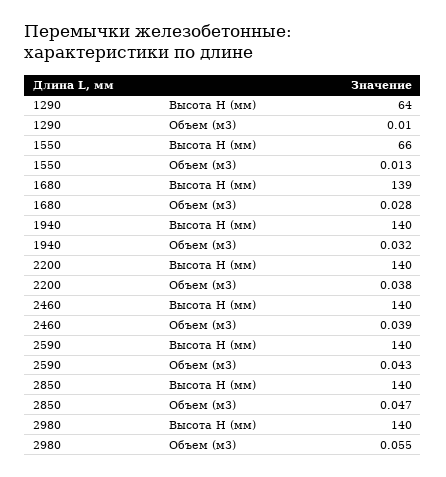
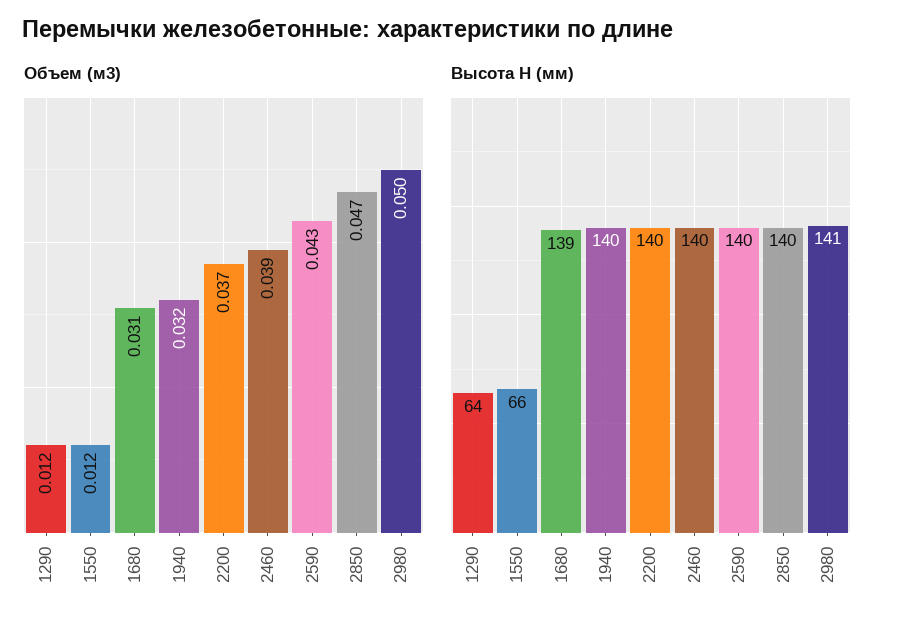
  {
    "Высота H (мм)": {
      "1290": 64,
      "1550": 66,
      "1680": 139,
      "1940": 140,
      "2200": 140,
      "2460": 140,
      "2590": 140,
      "2850": 140,
-     "2980": 140
+     "2980": 141
    },
    "Объем (м3)": {
-     "1290": 0.01,
+     "1290": 0.012,
-     "1550": 0.013,
+     "1550": 0.012,
-     "1680": 0.028,
+     "1680": 0.031,
      "1940": 0.032,
-     "2200": 0.038,
+     "2200": 0.037,
      "2460": 0.039,
      "2590": 0.043,
      "2850": 0.047,
-     "2980": 0.055
+     "2980": 0.05
    }
  }

